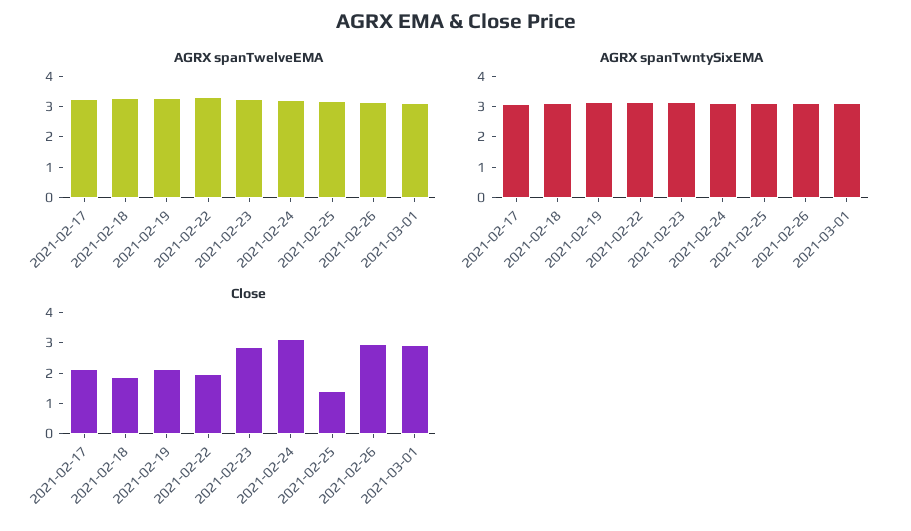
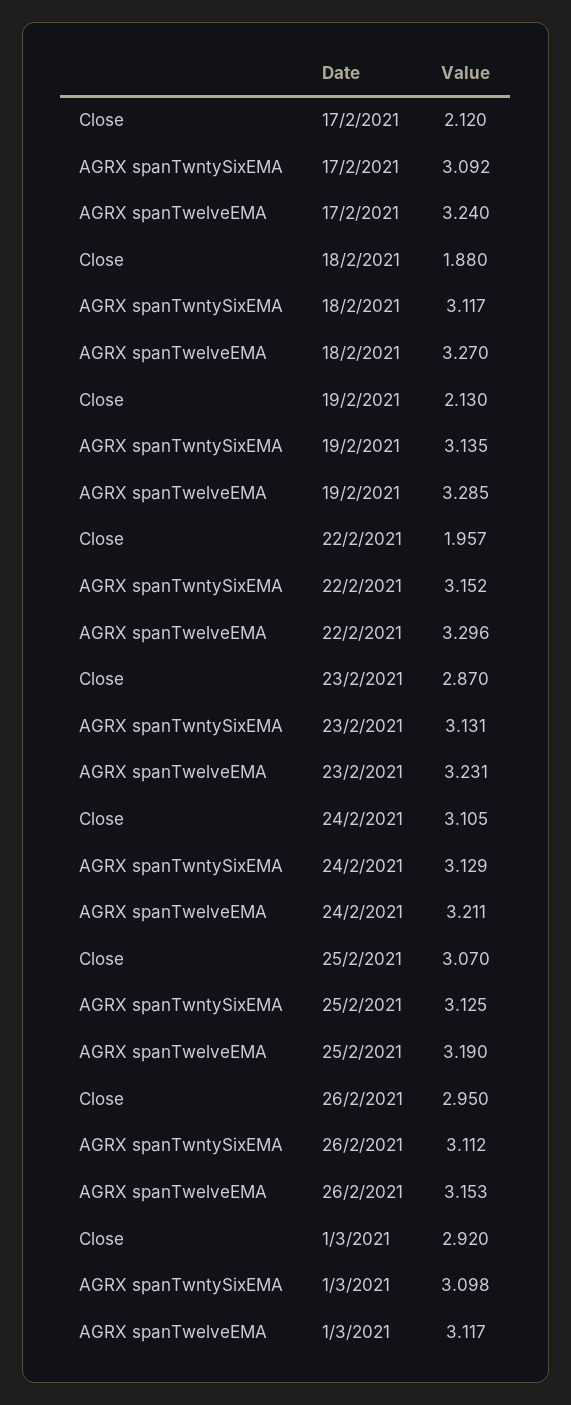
  {
    "AGRX spanTwelveEMA": {
      "2021-02-17": 3.24,
      "2021-02-18": 3.27,
      "2021-02-19": 3.285,
      "2021-02-22": 3.296,
      "2021-02-23": 3.231,
      "2021-02-24": 3.211,
      "2021-02-25": 3.19,
      "2021-02-26": 3.153,
      "2021-03-01": 3.117
    },
    "AGRX spanTwntySixEMA": {
      "2021-02-17": 3.092,
      "2021-02-18": 3.117,
      "2021-02-19": 3.135,
      "2021-02-22": 3.152,
      "2021-02-23": 3.131,
      "2021-02-24": 3.129,
      "2021-02-25": 3.125,
      "2021-02-26": 3.112,
      "2021-03-01": 3.098
    },
    "Close": {
      "2021-02-17": 2.12,
      "2021-02-18": 1.88,
      "2021-02-19": 2.13,
      "2021-02-22": 1.957,
      "2021-02-23": 2.87,
      "2021-02-24": 3.105,
-     "2021-02-25": 1.5,
+     "2021-02-25": 3.07,
      "2021-02-26": 2.95,
      "2021-03-01": 2.92
    }
  }

